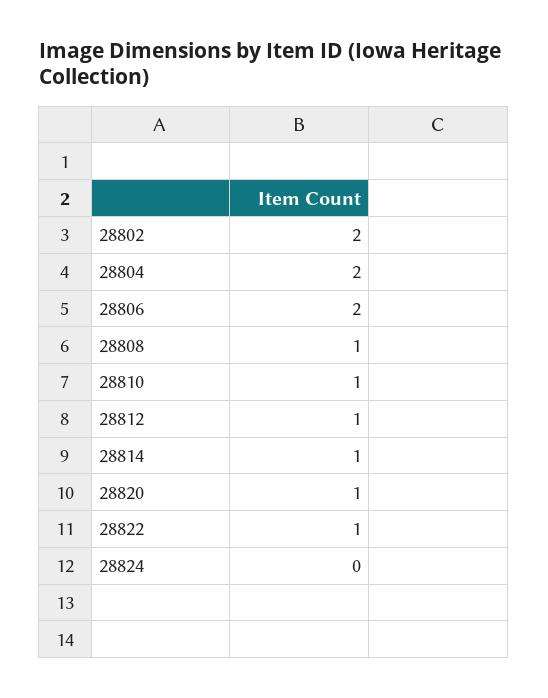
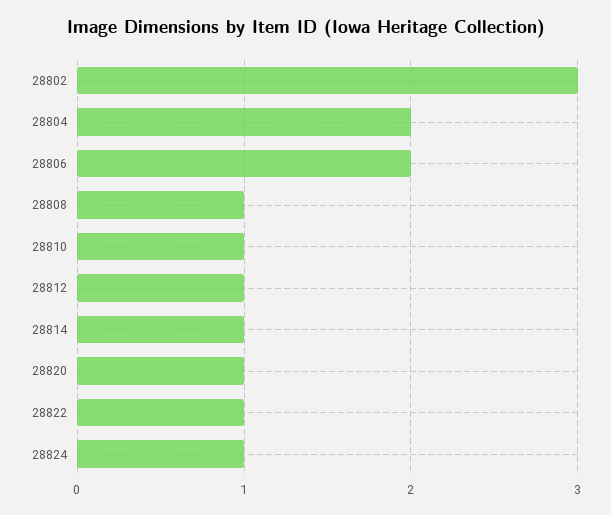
  {
-   "28802": 2,
+   "28802": 3,
    "28804": 2,
    "28806": 2,
    "28808": 1,
    "28810": 1,
    "28812": 1,
    "28814": 1,
    "28820": 1,
    "28822": 1,
-   "28824": 0
+   "28824": 1
  }

